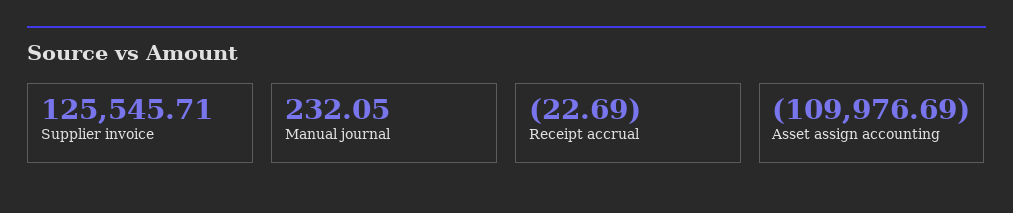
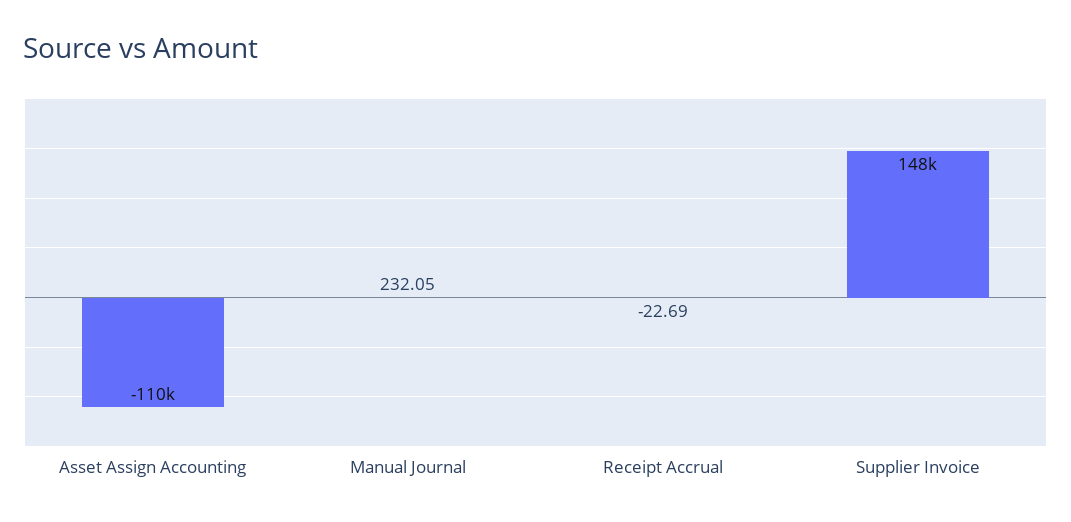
  {
-   "Supplier invoice": 125545.71,
+   "Supplier invoice": 148000,
    "Manual journal": 232.05,
    "Receipt accrual": -22.69,
    "Asset assign accounting": -109976.69
  }

